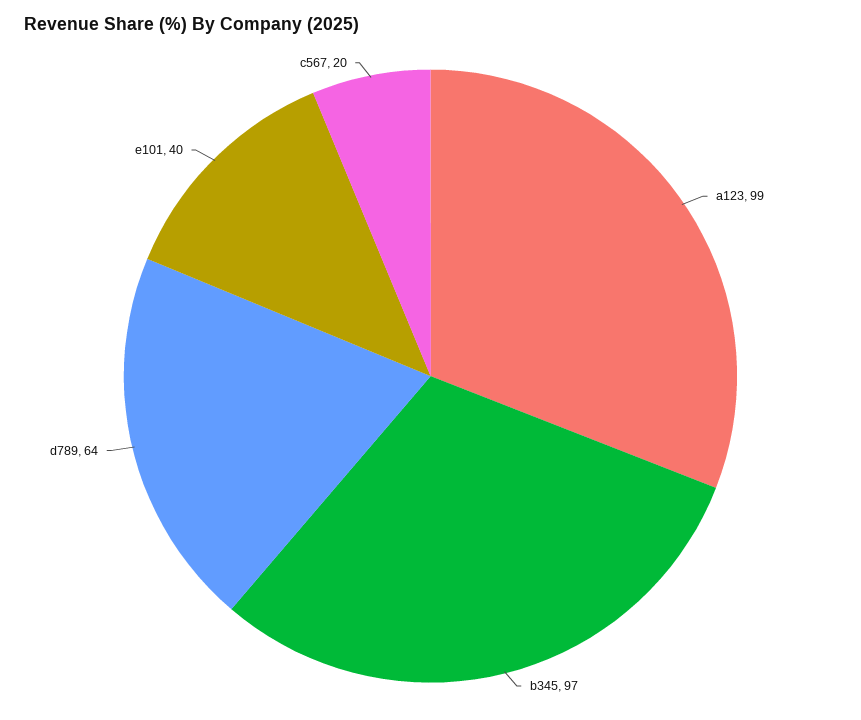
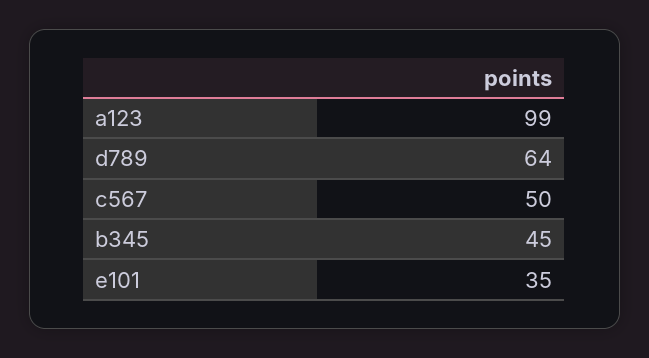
  {
    "a123": 99,
-   "b345": 97,
+   "b345": 45,
    "d789": 64,
-   "e101": 40,
+   "e101": 35,
-   "c567": 20
+   "c567": 50
  }

